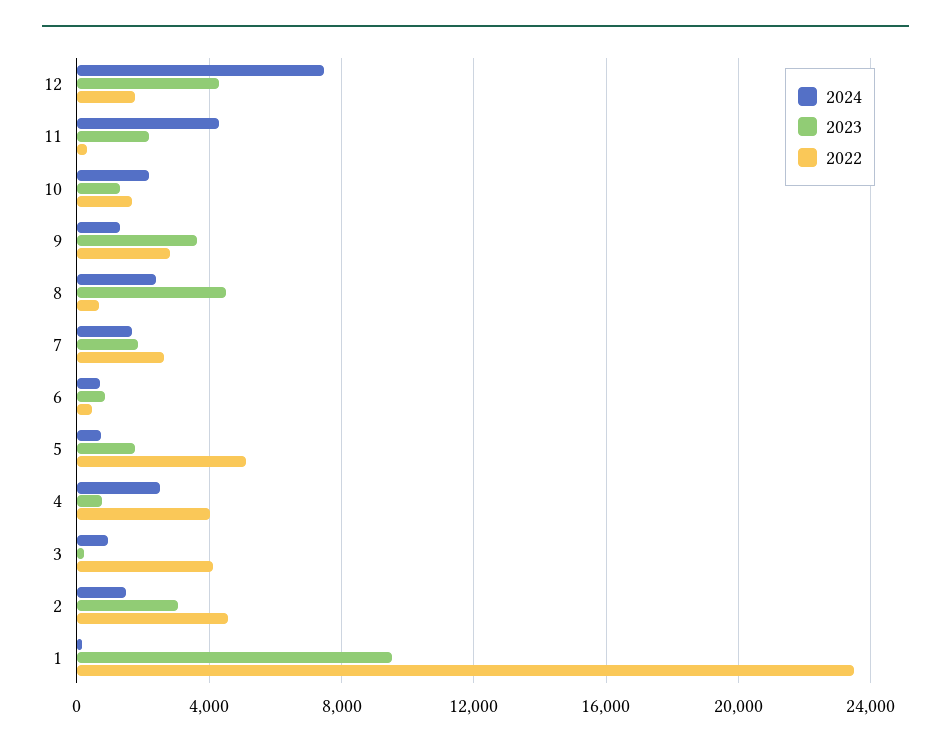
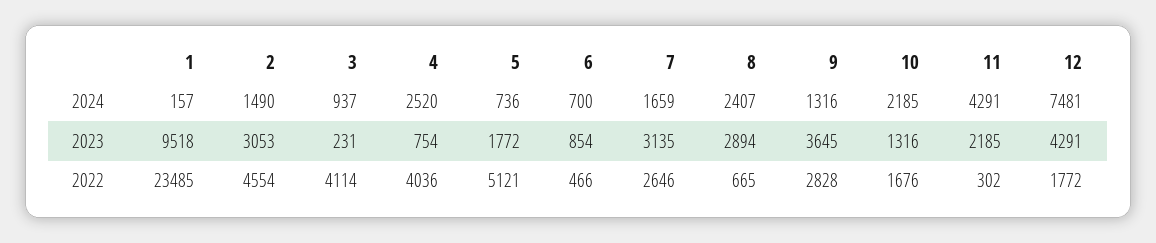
  {
    "2024": {
      "12": 7481,
      "11": 4291,
      "10": 2185,
      "9": 1316,
      "8": 2407,
      "7": 1659,
      "6": 700,
      "5": 736,
      "4": 2520,
      "3": 937,
      "2": 1490,
      "1": 157
    },
    "2023": {
      "12": 4291,
      "11": 2185,
      "10": 1316,
      "9": 3645,
-     "8": 4500,
+     "8": 2894,
-     "7": 2000,
+     "7": 3135,
      "6": 854,
      "5": 1772,
      "4": 754,
      "3": 231,
      "2": 3053,
      "1": 9518
    },
    "2022": {
      "12": 1772,
      "11": 302,
      "10": 1676,
      "9": 2828,
      "8": 665,
      "7": 2646,
      "6": 466,
      "5": 5121,
      "4": 4036,
      "3": 4114,
      "2": 4554,
      "1": 23485
    }
  }

